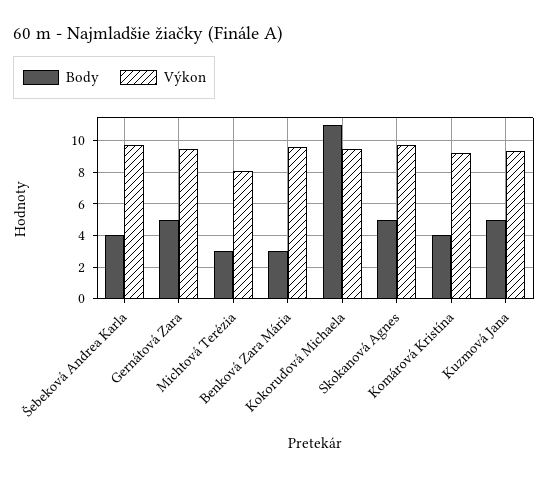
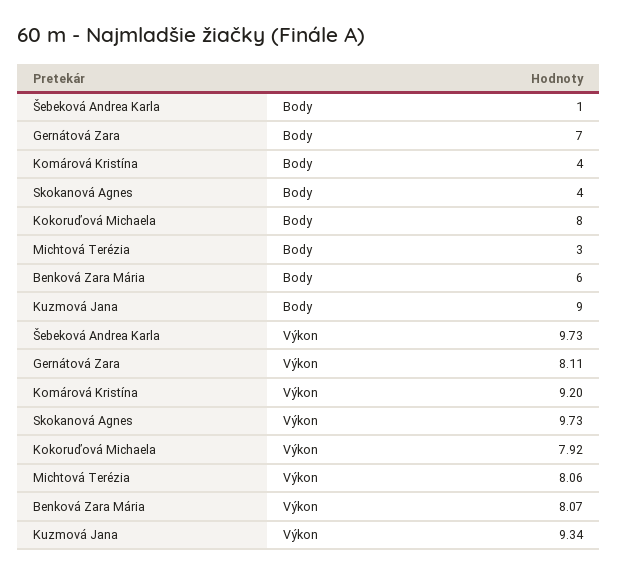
  {
    "Body": {
-     "Šebeková Andrea Karla": 4,
+     "Šebeková Andrea Karla": 1,
-     "Gernátová Zara": 5,
+     "Gernátová Zara": 7,
      "Michtová Terézia": 3,
-     "Benková Zara Mária": 3,
+     "Benková Zara Mária": 6,
-     "Kokoruďová Michaela": 11,
+     "Kokoruďová Michaela": 8,
-     "Skokanová Agnes": 5,
+     "Skokanová Agnes": 4,
      "Komárová Kristína": 4,
-     "Kuzmová Jana": 5
+     "Kuzmová Jana": 9
    },
    "Výkon": {
      "Šebeková Andrea Karla": 9.73,
-     "Gernátová Zara": 9.5,
+     "Gernátová Zara": 8.11,
      "Michtová Terézia": 8.06,
-     "Benková Zara Mária": 9.5,
+     "Benková Zara Mária": 8.07,
-     "Kokoruďová Michaela": 9.5,
+     "Kokoruďová Michaela": 7.92,
      "Skokanová Agnes": 9.73,
      "Komárová Kristína": 9.2,
      "Kuzmová Jana": 9.34
    }
  }

